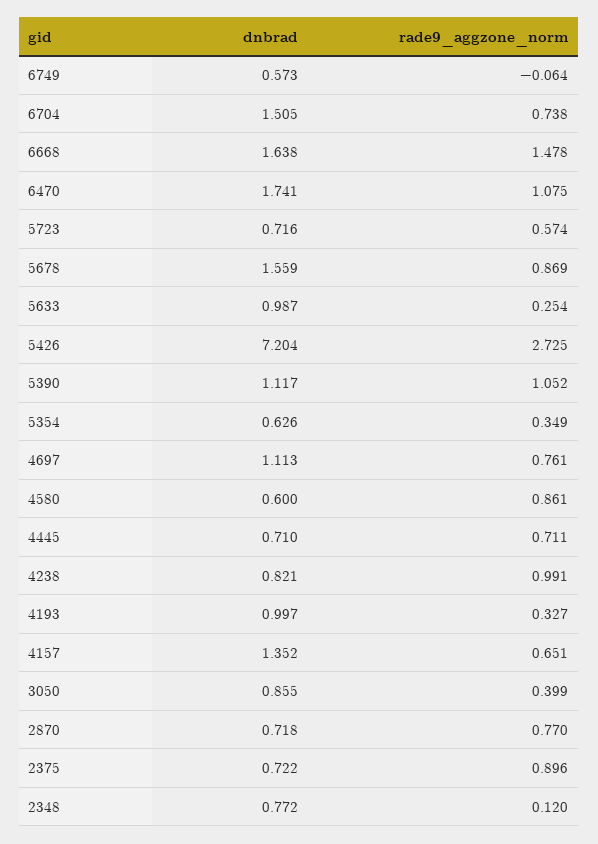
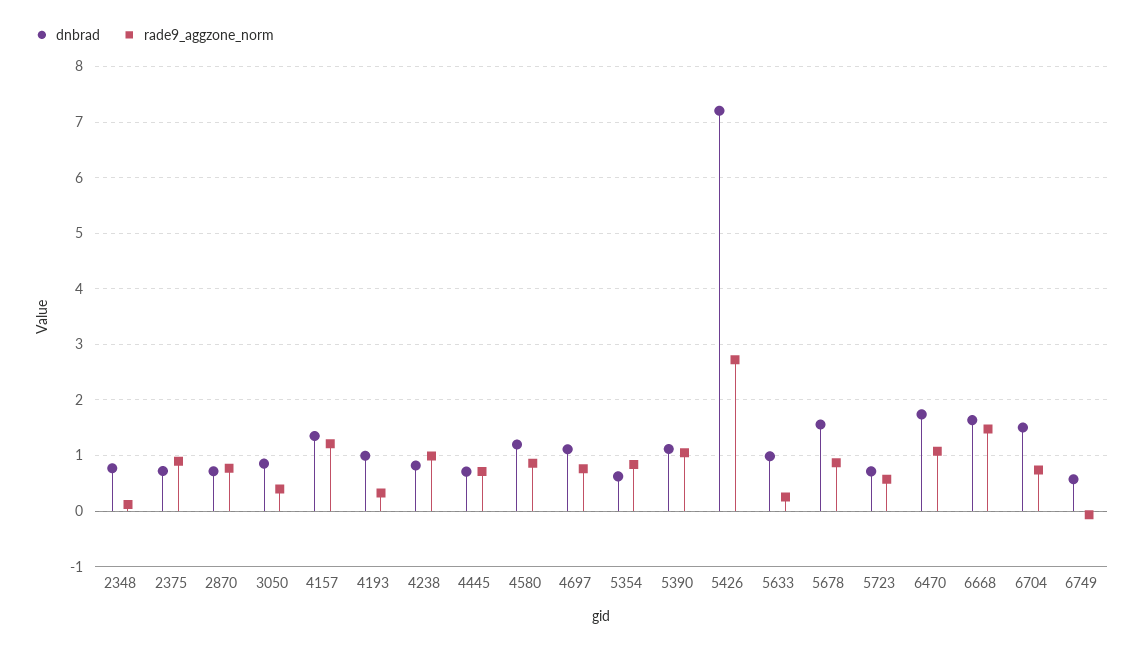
  {
    "dnbrad": {
      "6749": 0.573,
      "6704": 1.505,
      "6668": 1.638,
      "6470": 1.741,
      "5723": 0.716,
      "5678": 1.559,
      "5633": 0.987,
      "5426": 7.204,
      "5390": 1.117,
      "5354": 0.626,
      "4697": 1.113,
-     "4580": 0.6,
+     "4580": 1.2,
      "4445": 0.71,
      "4238": 0.821,
      "4193": 0.997,
      "4157": 1.352,
      "3050": 0.855,
      "2870": 0.718,
      "2375": 0.722,
      "2348": 0.772
    },
    "rade9_aggzone_norm": {
      "6749": -0.064,
      "6704": 0.738,
      "6668": 1.478,
      "6470": 1.075,
      "5723": 0.574,
      "5678": 0.869,
      "5633": 0.254,
      "5426": 2.725,
      "5390": 1.052,
-     "5354": 0.349,
+     "5354": 0.8,
      "4697": 0.761,
      "4580": 0.861,
      "4445": 0.711,
      "4238": 0.991,
      "4193": 0.327,
-     "4157": 0.651,
+     "4157": 1.2,
      "3050": 0.399,
      "2870": 0.77,
      "2375": 0.896,
      "2348": 0.12
    }
  }

